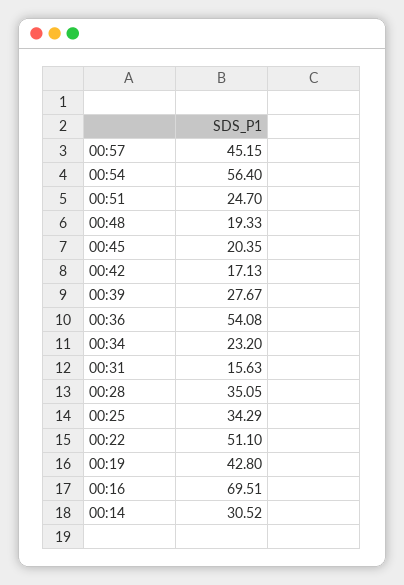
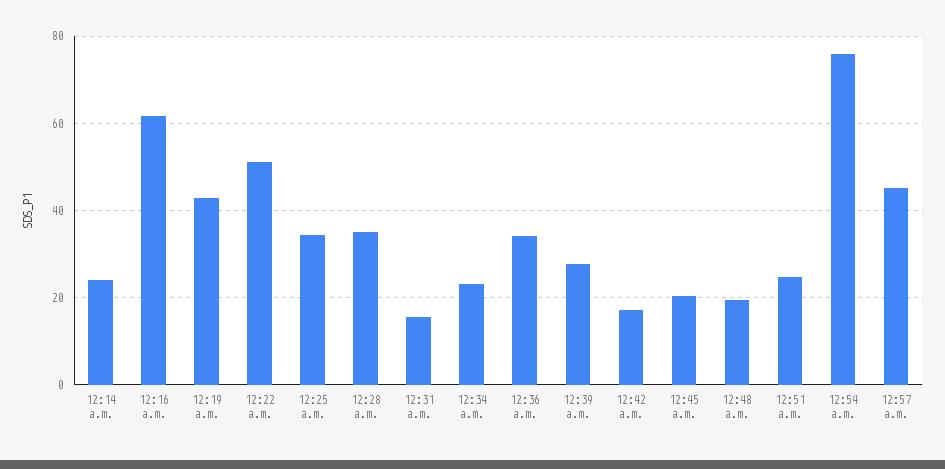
  {
    "00:57": 45.15,
-   "00:54": 56.4,
+   "00:54": 76,
    "00:51": 24.7,
    "00:48": 19.33,
    "00:45": 20.35,
    "00:42": 17.13,
    "00:39": 27.67,
-   "00:36": 54.08,
+   "00:36": 34,
    "00:34": 23.2,
    "00:31": 15.63,
    "00:28": 35.05,
    "00:25": 34.29,
    "00:22": 51.1,
    "00:19": 42.8,
-   "00:16": 69.51,
+   "00:16": 62,
-   "00:14": 30.52
+   "00:14": 24
  }

